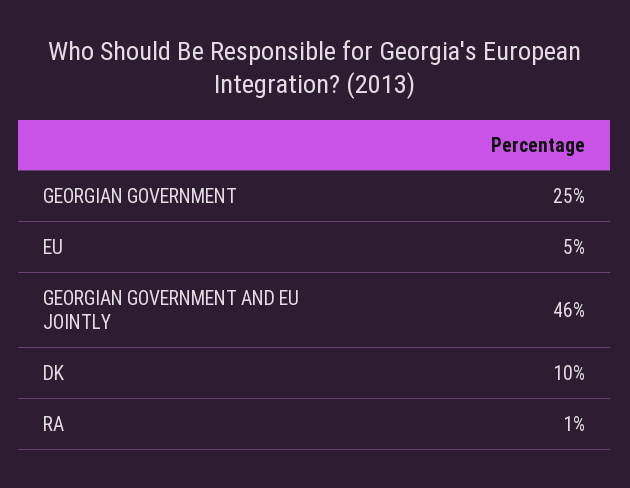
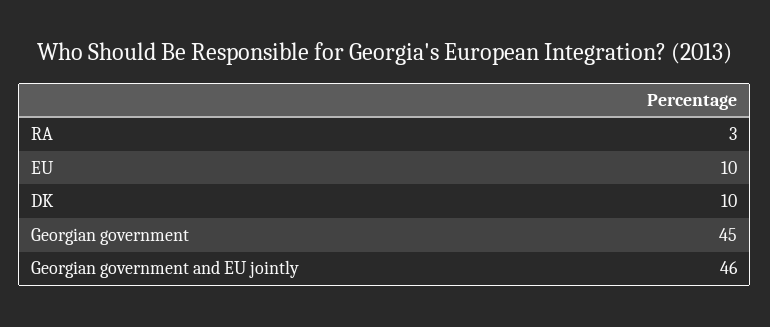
  {
-   "GEORGIAN GOVERNMENT": 25,
+   "GEORGIAN GOVERNMENT": 45,
-   "EU": 5,
+   "EU": 10,
    "GEORGIAN GOVERNMENT AND EU JOINTLY": 46,
    "DK": 10,
-   "RA": 1
+   "RA": 3
  }

